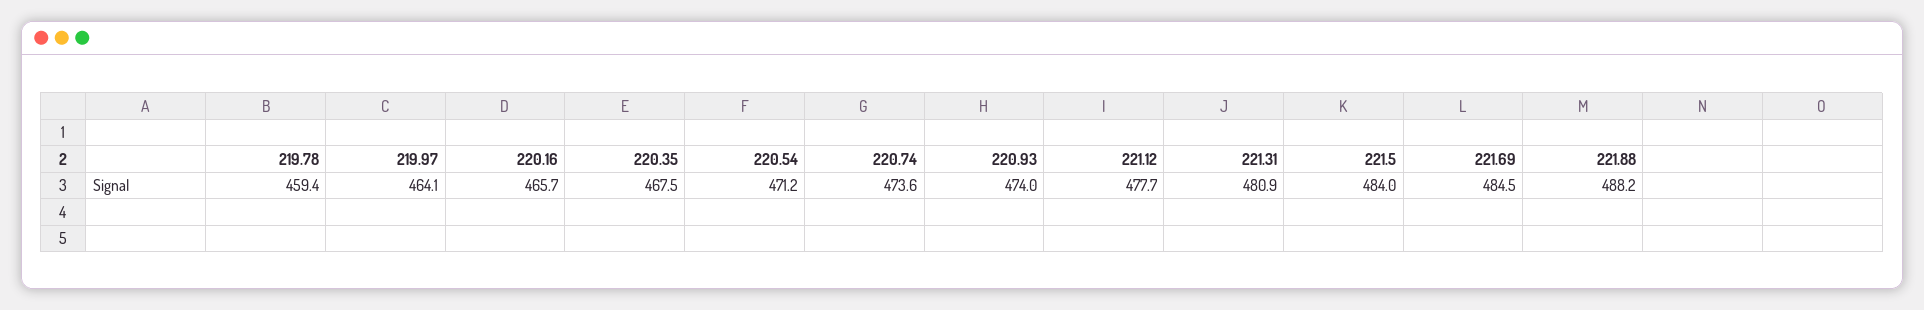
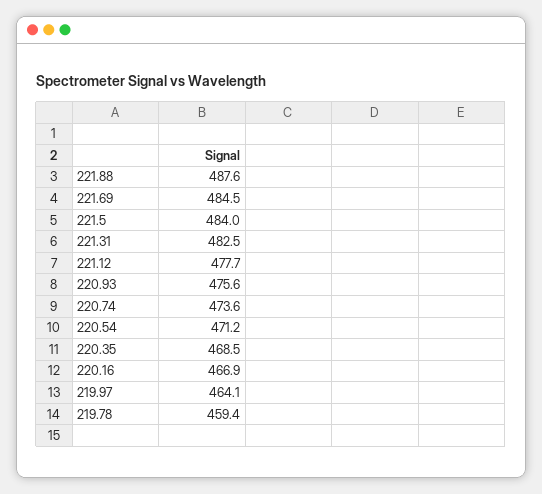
  {
    "219.78": 459.4,
    "219.97": 464.1,
-   "220.16": 465.7,
+   "220.16": 466.9,
-   "220.35": 467.5,
+   "220.35": 468.5,
    "220.54": 471.2,
    "220.74": 473.6,
-   "220.93": 474,
+   "220.93": 475.6,
    "221.12": 477.7,
-   "221.31": 480.9,
+   "221.31": 482.5,
    "221.5": 484,
    "221.69": 484.5,
-   "221.88": 488.2
+   "221.88": 487.6
  }

